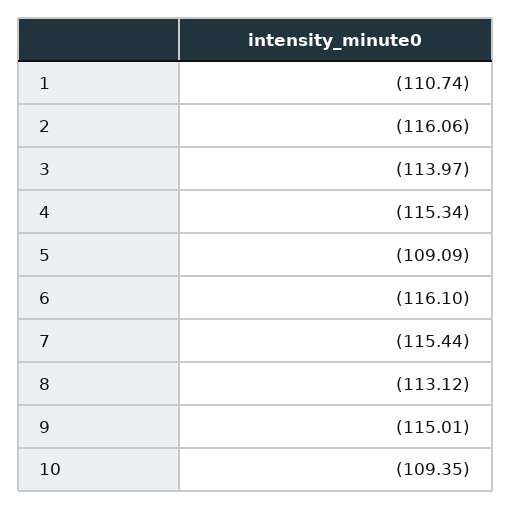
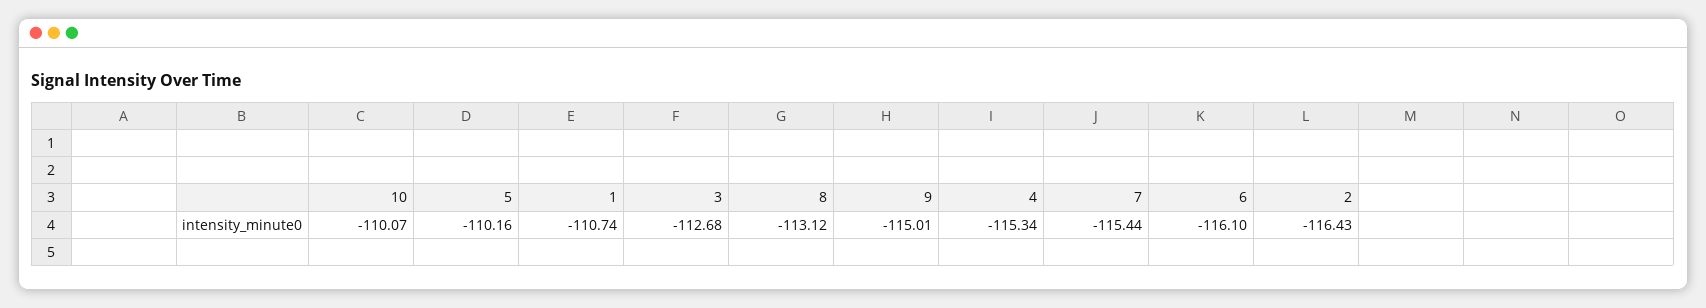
  {
    "1": -110.74,
-   "2": -116.06,
+   "2": -116.43,
-   "3": -113.97,
+   "3": -112.68,
    "4": -115.34,
-   "5": -109.09,
+   "5": -110.16,
    "6": -116.1,
    "7": -115.44,
    "8": -113.12,
    "9": -115.01,
-   "10": -109.35
+   "10": -110.07
  }

